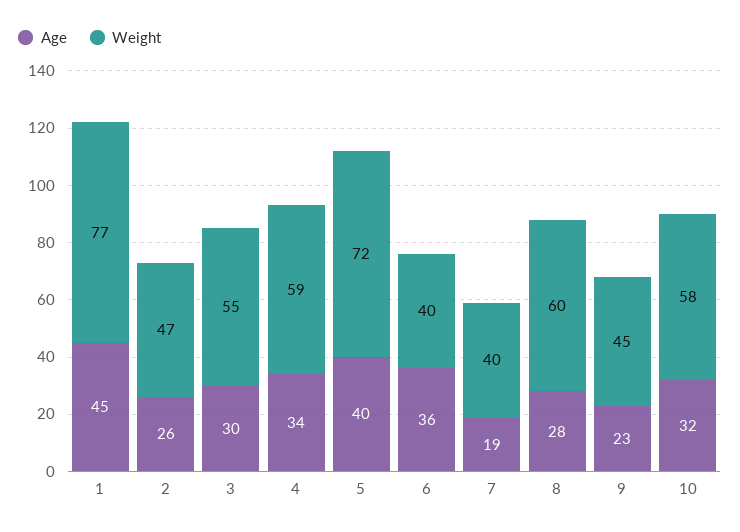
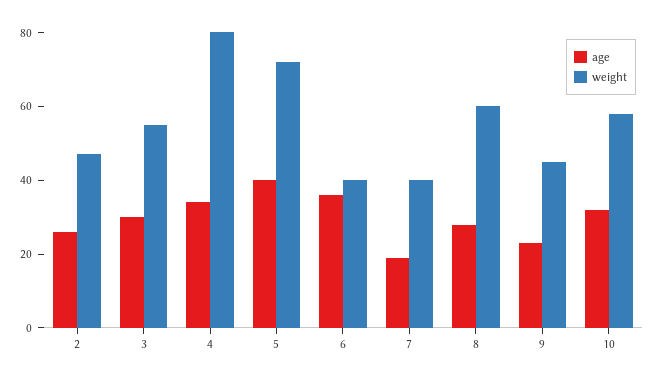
  {
    "Age": {
-     "1": 45,
      "2": 26,
      "3": 30,
      "4": 34,
      "5": 40,
      "6": 36,
      "7": 19,
      "8": 28,
      "9": 23,
      "10": 32
    },
    "Weight": {
-     "1": 77,
      "2": 47,
      "3": 55,
-     "4": 59,
+     "4": 80,
      "5": 72,
      "6": 40,
      "7": 40,
      "8": 60,
      "9": 45,
      "10": 58
    }
  }

